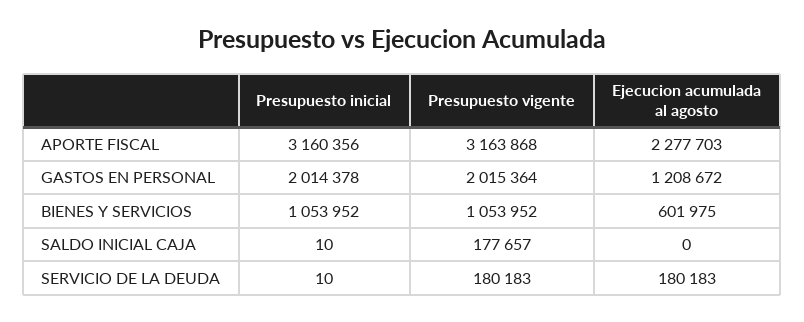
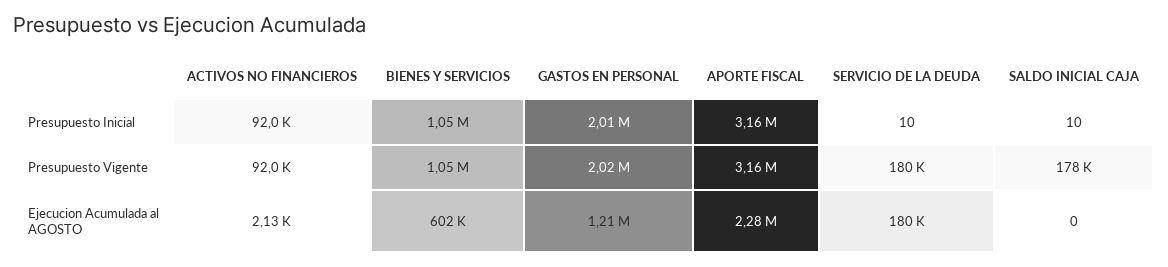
  {
    "Presupuesto inicial": {
      "APORTE FISCAL": 3160356,
      "GASTOS EN PERSONAL": 2014378,
      "BIENES Y SERVICIOS": 1053952,
      "SALDO INICIAL CAJA": 10,
-     "SERVICIO DE LA DEUDA": 10
+     "SERVICIO DE LA DEUDA": 10,
+     "ACTIVOS NO FINANCIEROS": 92000
    },
    "Presupuesto vigente": {
      "APORTE FISCAL": 3163868,
      "GASTOS EN PERSONAL": 2015364,
      "BIENES Y SERVICIOS": 1053952,
      "SALDO INICIAL CAJA": 177657,
-     "SERVICIO DE LA DEUDA": 180183
+     "SERVICIO DE LA DEUDA": 180183,
+     "ACTIVOS NO FINANCIEROS": 92000
    },
    "Ejecucion acumulada al agosto": {
      "APORTE FISCAL": 2277703,
      "GASTOS EN PERSONAL": 1208672,
      "BIENES Y SERVICIOS": 601975,
      "SALDO INICIAL CAJA": 0,
-     "SERVICIO DE LA DEUDA": 180183
+     "SERVICIO DE LA DEUDA": 180183,
+     "ACTIVOS NO FINANCIEROS": 2130
    }
  }

